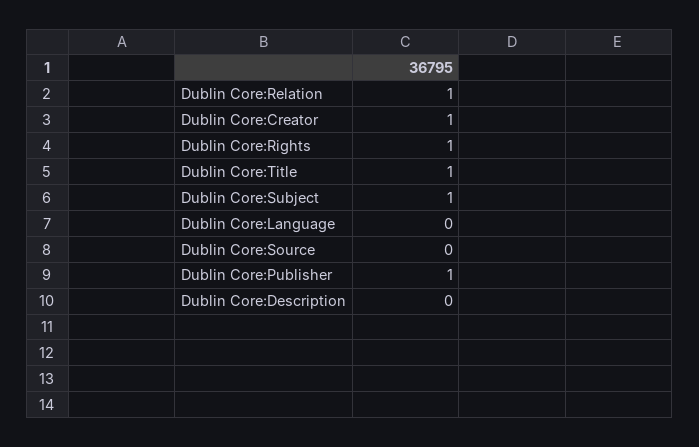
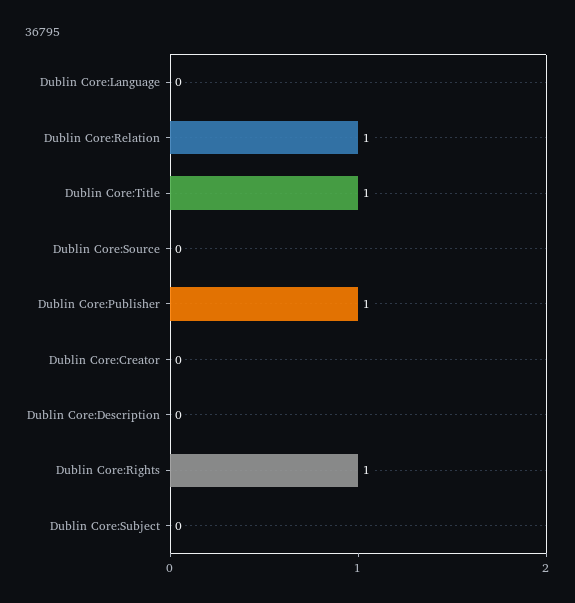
  {
    "Dublin Core:Relation": 1,
-   "Dublin Core:Creator": 1,
+   "Dublin Core:Creator": 0,
    "Dublin Core:Rights": 1,
    "Dublin Core:Title": 1,
-   "Dublin Core:Subject": 1,
+   "Dublin Core:Subject": 0,
    "Dublin Core:Language": 0,
    "Dublin Core:Source": 0,
    "Dublin Core:Publisher": 1,
    "Dublin Core:Description": 0
  }

